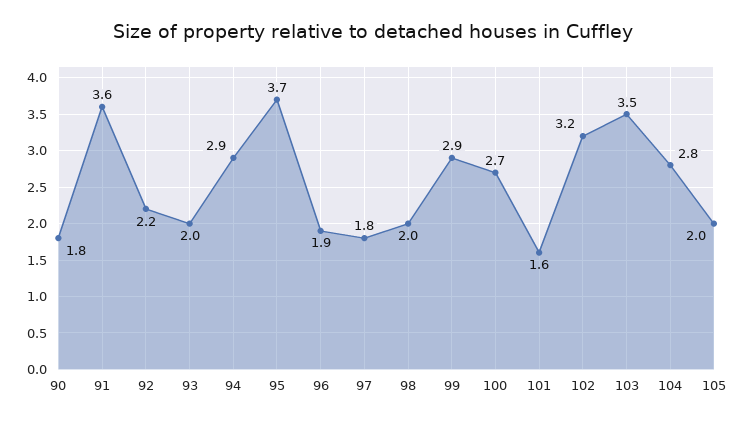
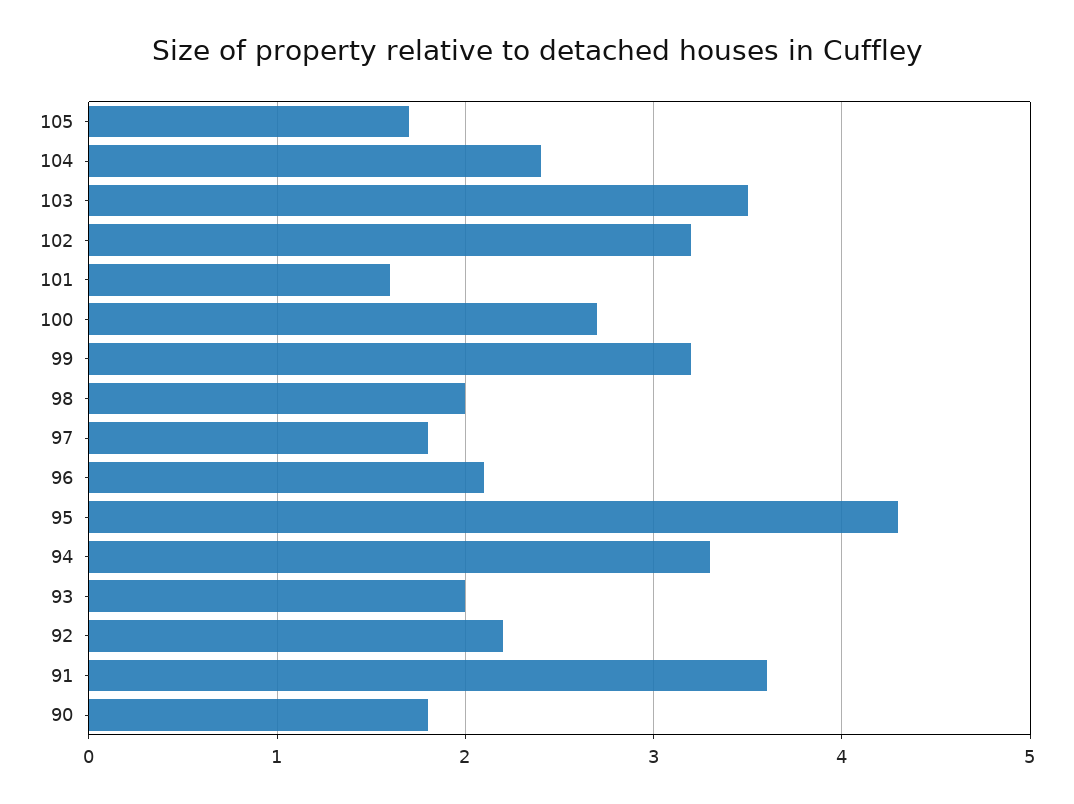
  {
    "90": 1.8,
    "91": 3.6,
    "92": 2.2,
    "93": 2,
-   "94": 2.9,
+   "94": 3.3,
-   "95": 3.7,
+   "95": 4.3,
-   "96": 1.9,
+   "96": 2.1,
    "97": 1.8,
    "98": 2,
-   "99": 2.9,
+   "99": 3.2,
    "100": 2.7,
    "101": 1.6,
    "102": 3.2,
    "103": 3.5,
-   "104": 2.8,
+   "104": 2.4,
-   "105": 2
+   "105": 1.7
  }

